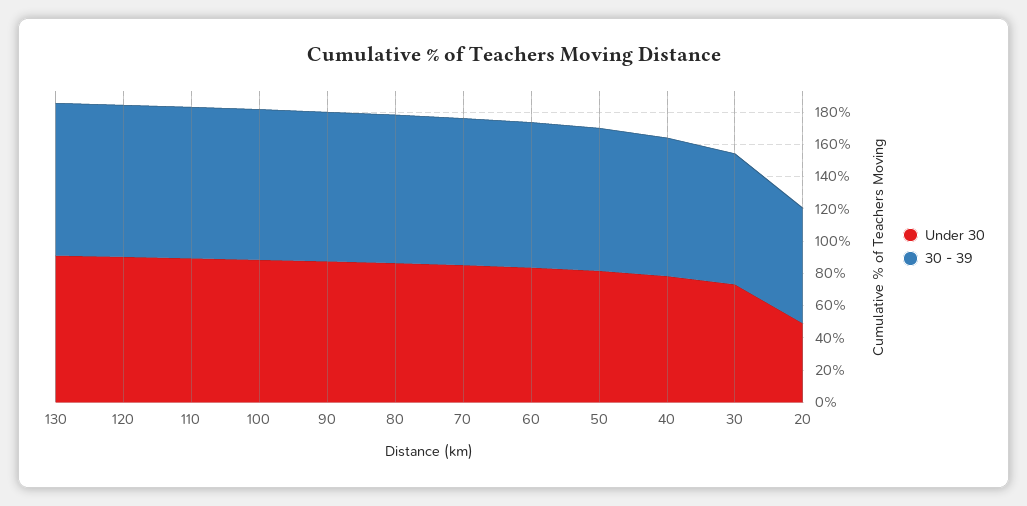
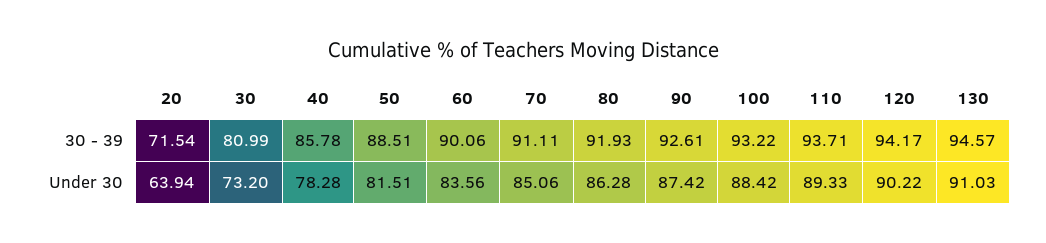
  {
    "Under 30": {
      "130": 91.03,
      "120": 90.22,
      "110": 89.33,
      "100": 88.42,
      "90": 87.42,
      "80": 86.28,
      "70": 85.06,
      "60": 83.56,
      "50": 81.51,
      "40": 78.28,
      "30": 73.2,
-     "20": 50
+     "20": 63.94
    },
    "30 - 39": {
      "130": 94.57,
      "120": 94.17,
      "110": 93.71,
      "100": 93.22,
      "90": 92.61,
      "80": 91.93,
      "70": 91.11,
      "60": 90.06,
      "50": 88.51,
      "40": 85.78,
      "30": 80.99,
      "20": 71.54
    }
  }

